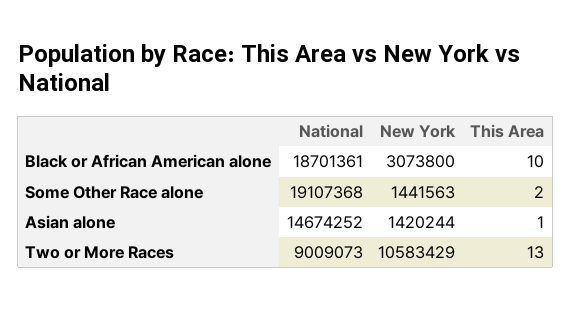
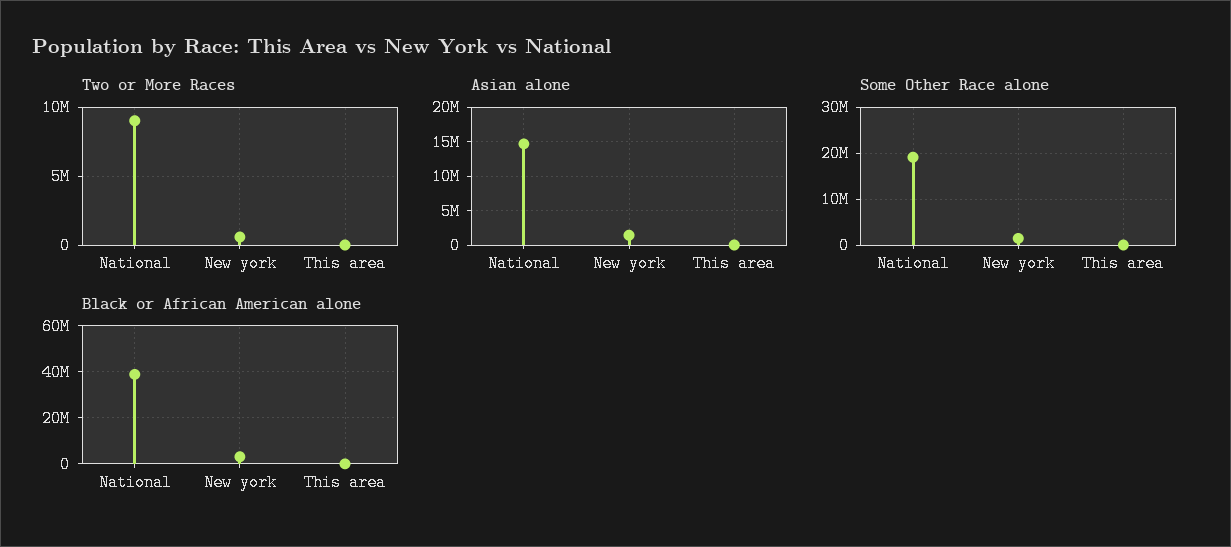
  {
    "Black or African American alone": {
-     "National": 18701361,
+     "National": 40000000,
      "New York": 3073800,
      "This Area": 10
    },
    "Some Other Race alone": {
      "National": 19107368,
      "New York": 1441563,
      "This Area": 2
    },
    "Asian alone": {
      "National": 14674252,
      "New York": 1420244,
      "This Area": 1
    },
    "Two or More Races": {
      "National": 9009073,
-     "New York": 10583429,
+     "New York": 500000,
      "This Area": 13
    }
  }

